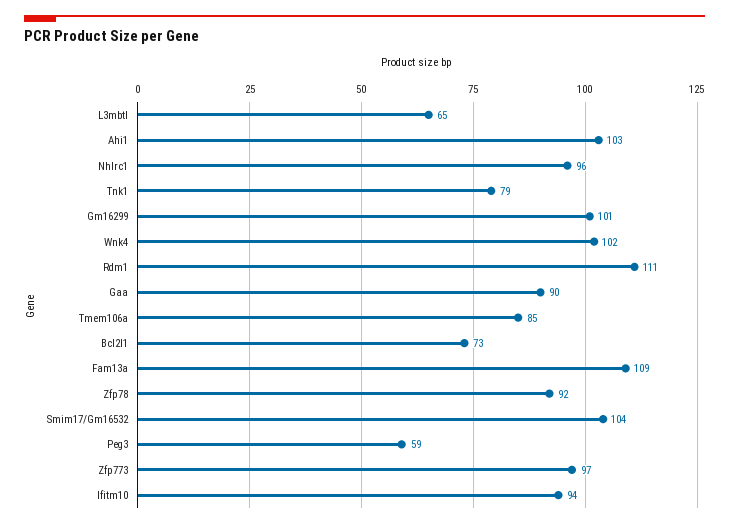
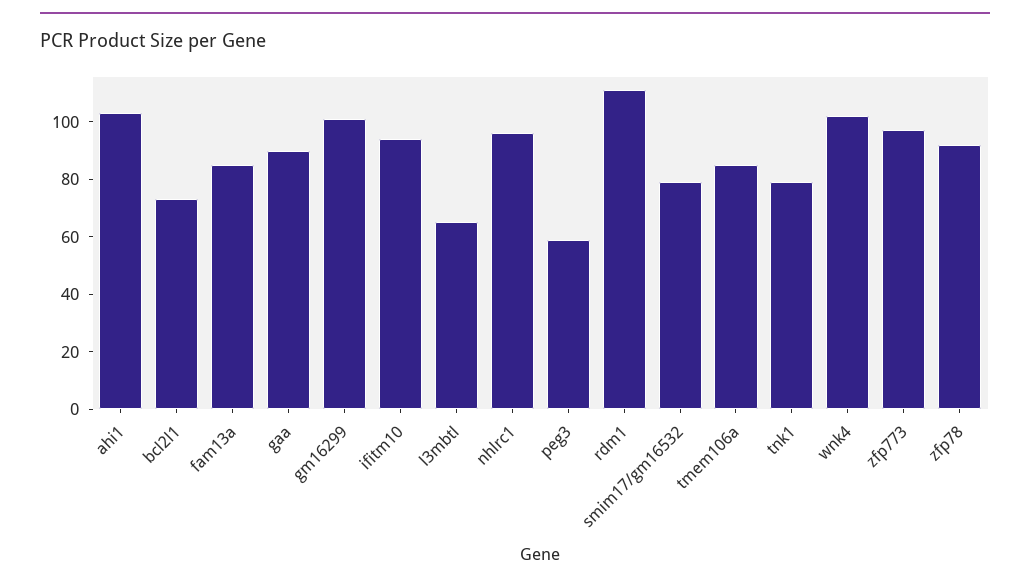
  {
    "L3mbtl": 65,
    "Ahi1": 103,
    "Nhlrc1": 96,
    "Tnk1": 79,
    "Gm16299": 101,
    "Wnk4": 102,
    "Rdm1": 111,
    "Gaa": 90,
    "Tmem106a": 85,
    "Bcl2l1": 73,
-   "Fam13a": 109,
+   "Fam13a": 85,
    "Zfp78": 92,
-   "Smim17/Gm16532": 104,
+   "Smim17/Gm16532": 80,
    "Peg3": 59,
    "Zfp773": 97,
    "Ifitm10": 94
  }

